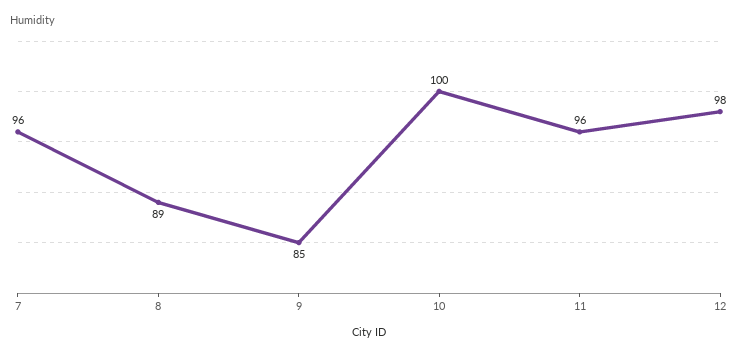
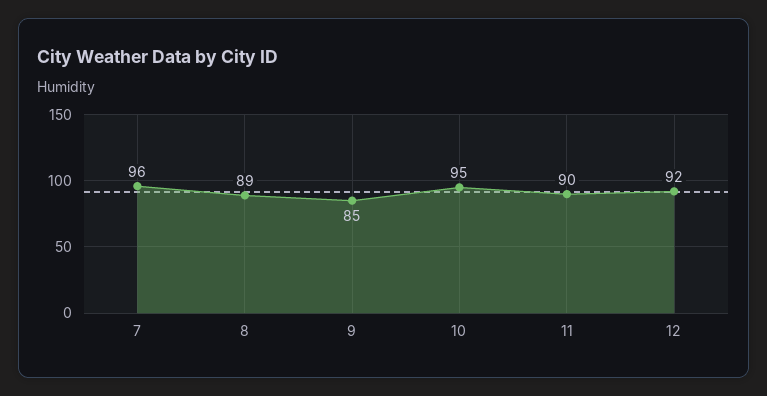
  {
    "7": 96,
    "8": 89,
    "9": 85,
-   "10": 100,
+   "10": 95,
-   "11": 96,
+   "11": 90,
-   "12": 98
+   "12": 92
  }

